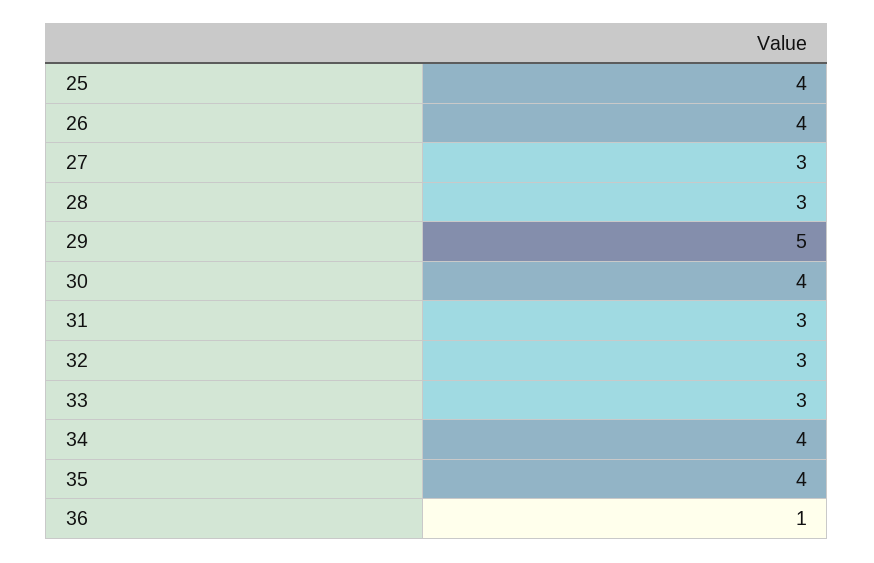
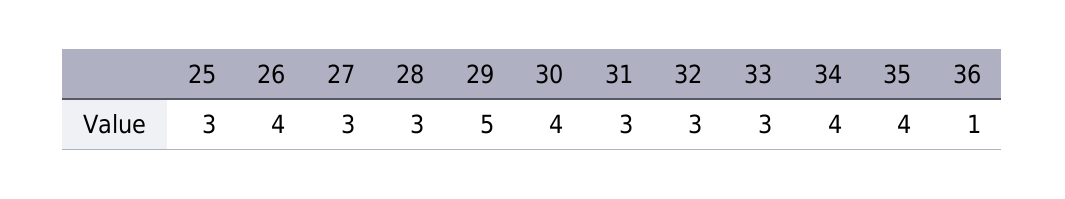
  {
-   "25": 4,
+   "25": 3,
    "26": 4,
    "27": 3,
    "28": 3,
    "29": 5,
    "30": 4,
    "31": 3,
    "32": 3,
    "33": 3,
    "34": 4,
    "35": 4,
    "36": 1
  }

